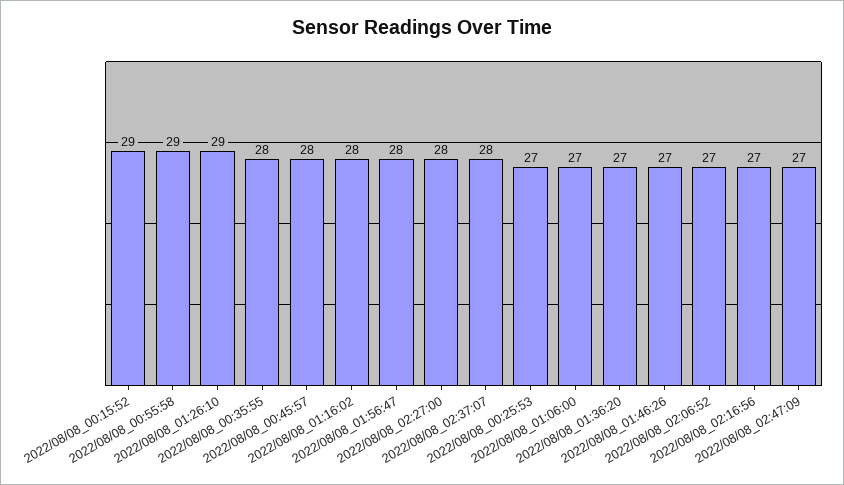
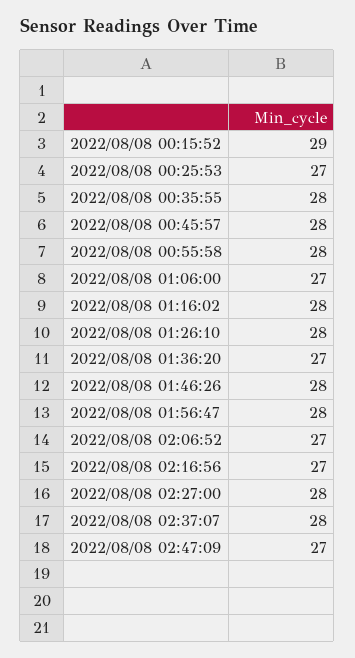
  {
    "2022/08/08_00:15:52": 29,
-   "2022/08/08_00:55:58": 29,
+   "2022/08/08_00:55:58": 28,
-   "2022/08/08_01:26:10": 29,
+   "2022/08/08_01:26:10": 28,
    "2022/08/08_00:35:55": 28,
    "2022/08/08_00:45:57": 28,
    "2022/08/08_01:16:02": 28,
    "2022/08/08_01:56:47": 28,
    "2022/08/08_02:27:00": 28,
    "2022/08/08_02:37:07": 28,
    "2022/08/08_00:25:53": 27,
    "2022/08/08_01:06:00": 27,
    "2022/08/08_01:36:20": 27,
-   "2022/08/08_01:46:26": 27,
+   "2022/08/08_01:46:26": 28,
    "2022/08/08_02:06:52": 27,
    "2022/08/08_02:16:56": 27,
    "2022/08/08_02:47:09": 27
  }

